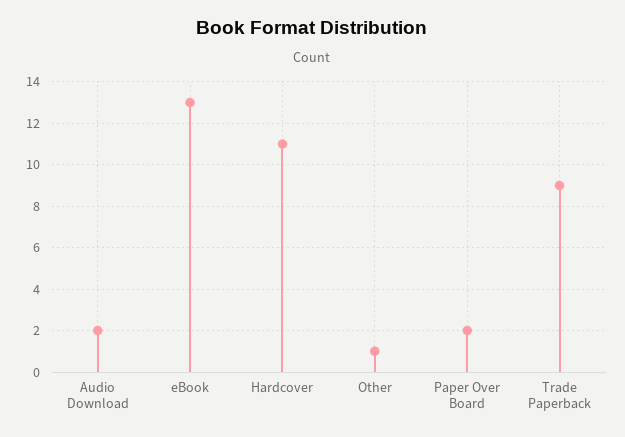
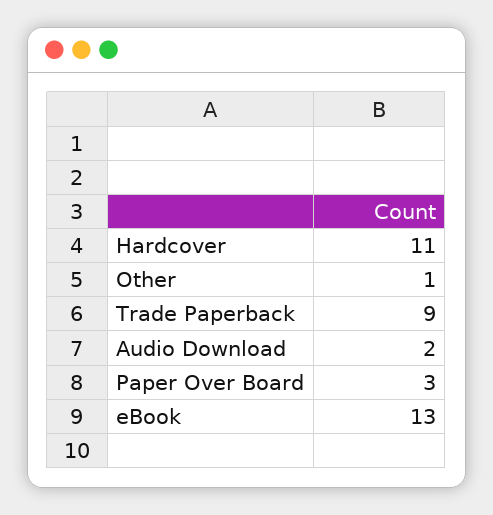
  {
    "Audio Download": 2,
    "eBook": 13,
    "Hardcover": 11,
    "Other": 1,
-   "Paper Over Board": 2,
+   "Paper Over Board": 3,
    "Trade Paperback": 9
  }

